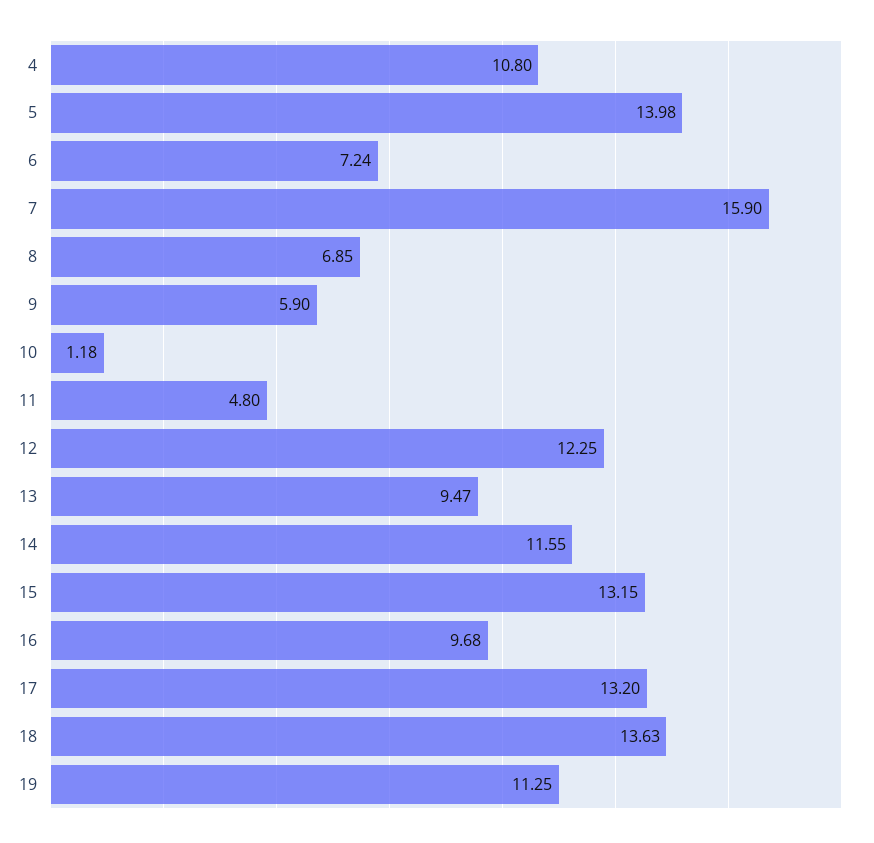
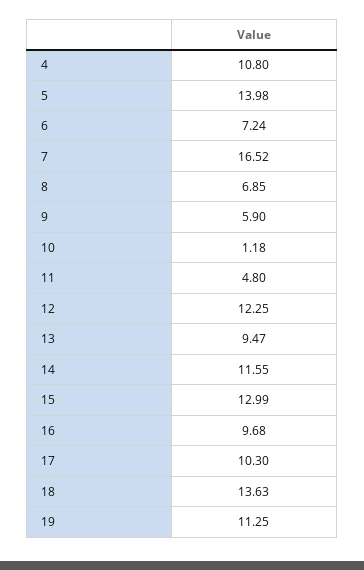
  {
    "4": 10.8,
    "5": 13.98,
    "6": 7.24,
-   "7": 15.9,
+   "7": 16.52,
    "8": 6.85,
    "9": 5.9,
    "10": 1.18,
    "11": 4.8,
    "12": 12.25,
    "13": 9.47,
    "14": 11.55,
-   "15": 13.15,
+   "15": 12.99,
    "16": 9.68,
-   "17": 13.2,
+   "17": 10.3,
    "18": 13.63,
    "19": 11.25
  }

